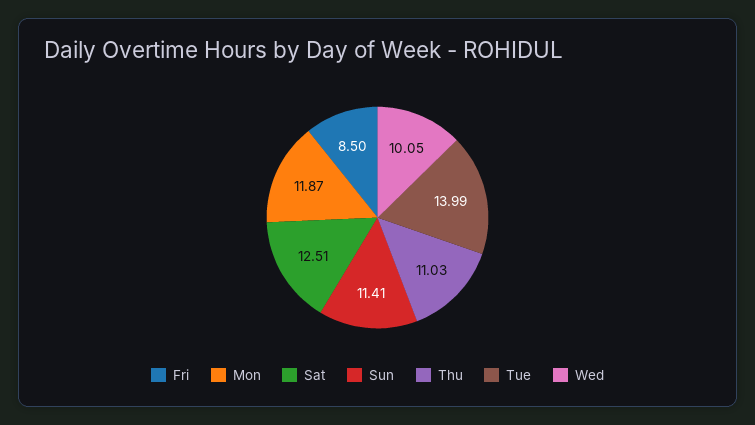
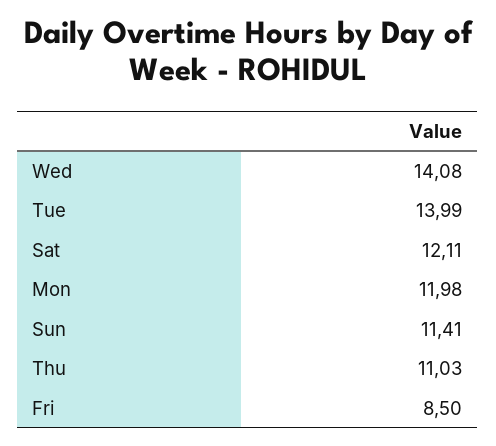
  {
    "Fri": 8.5,
-   "Mon": 11.87,
+   "Mon": 11.98,
-   "Sat": 12.51,
+   "Sat": 12.11,
    "Sun": 11.41,
    "Thu": 11.03,
    "Tue": 13.99,
-   "Wed": 10.05
+   "Wed": 14.08
  }

